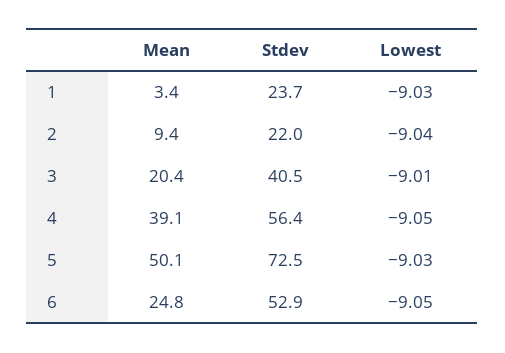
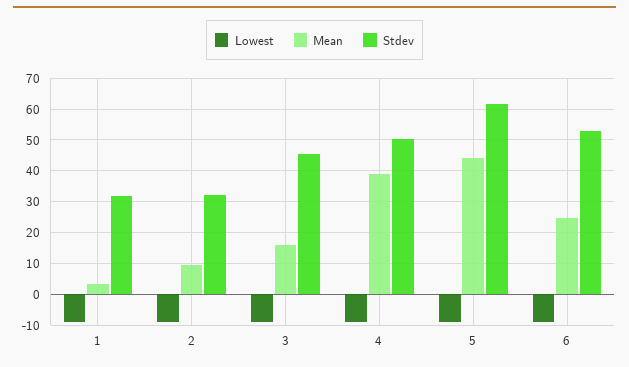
  {
    "Mean": {
      "1": 3.4,
      "2": 9.4,
-     "3": 20.4,
+     "3": 16,
      "4": 39.1,
-     "5": 50.1,
+     "5": 44,
      "6": 24.8
    },
    "Stdev": {
-     "1": 23.7,
+     "1": 32,
-     "2": 22,
+     "2": 32,
-     "3": 40.5,
+     "3": 46,
-     "4": 56.4,
+     "4": 50,
-     "5": 72.5,
+     "5": 62,
      "6": 52.9
    },
    "Lowest": {
      "1": -9.03,
      "2": -9.04,
      "3": -9.01,
      "4": -9.05,
      "5": -9.03,
      "6": -9.05
    }
  }

